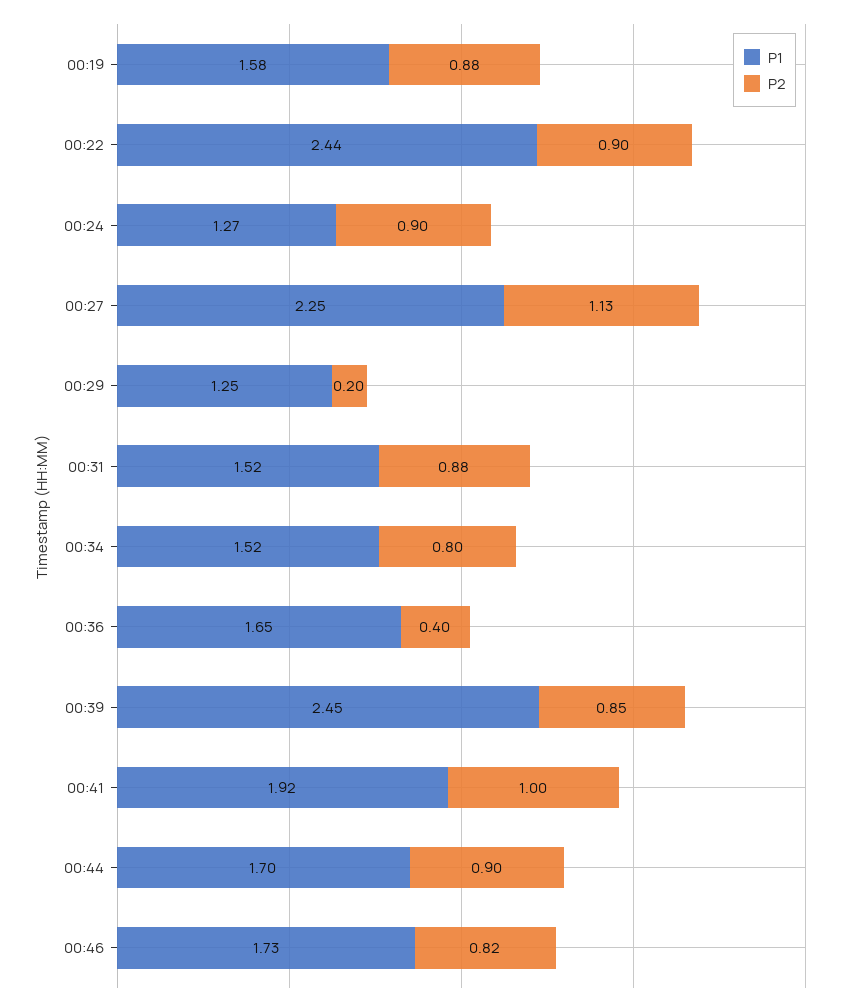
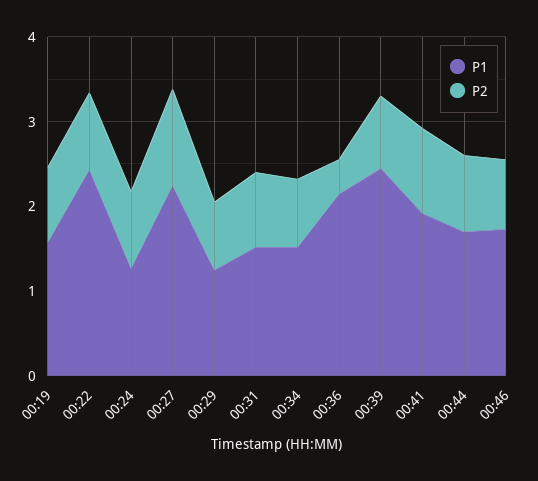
  {
    "P1": {
      "00:19": 1.58,
      "00:22": 2.44,
      "00:24": 1.27,
      "00:27": 2.25,
      "00:29": 1.25,
      "00:31": 1.52,
      "00:34": 1.52,
-     "00:36": 1.65,
+     "00:36": 2.2,
      "00:39": 2.45,
      "00:41": 1.92,
      "00:44": 1.7,
      "00:46": 1.73
    },
    "P2": {
      "00:19": 0.88,
      "00:22": 0.9,
      "00:24": 0.9,
      "00:27": 1.13,
-     "00:29": 0.2,
+     "00:29": 0.8,
      "00:31": 0.88,
      "00:34": 0.8,
      "00:36": 0.4,
      "00:39": 0.85,
      "00:41": 1,
      "00:44": 0.9,
      "00:46": 0.82
    }
  }

